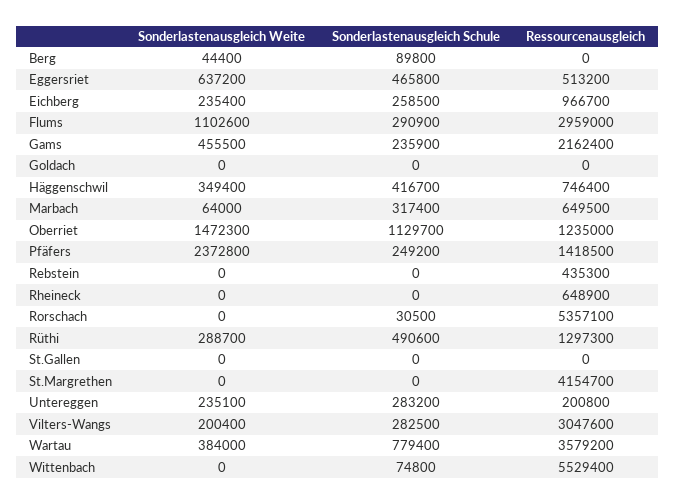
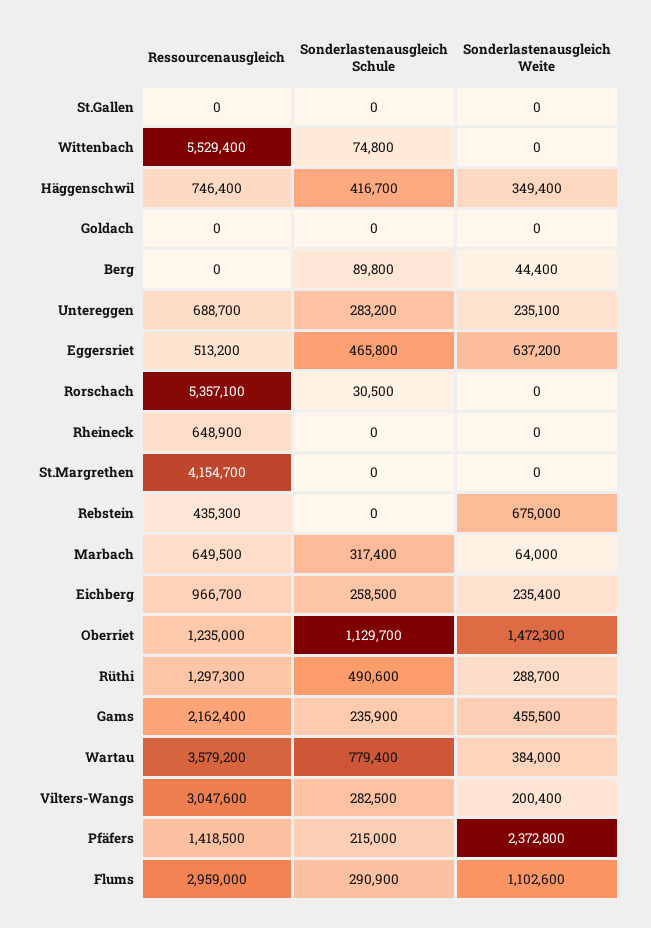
  {
    "Sonderlastenausgleich Weite": {
      "Berg": 44400,
      "Eggersriet": 637200,
      "Eichberg": 235400,
      "Flums": 1102600,
      "Gams": 455500,
      "Goldach": 0,
      "Häggenschwil": 349400,
      "Marbach": 64000,
      "Oberriet": 1472300,
      "Pfäfers": 2372800,
-     "Rebstein": 0,
+     "Rebstein": 675000,
      "Rheineck": 0,
      "Rorschach": 0,
      "Rüthi": 288700,
      "St.Gallen": 0,
      "St.Margrethen": 0,
      "Untereggen": 235100,
      "Vilters-Wangs": 200400,
      "Wartau": 384000,
      "Wittenbach": 0
    },
    "Sonderlastenausgleich Schule": {
      "Berg": 89800,
      "Eggersriet": 465800,
      "Eichberg": 258500,
      "Flums": 290900,
      "Gams": 235900,
      "Goldach": 0,
      "Häggenschwil": 416700,
      "Marbach": 317400,
      "Oberriet": 1129700,
-     "Pfäfers": 249200,
+     "Pfäfers": 215000,
      "Rebstein": 0,
      "Rheineck": 0,
      "Rorschach": 30500,
      "Rüthi": 490600,
      "St.Gallen": 0,
      "St.Margrethen": 0,
      "Untereggen": 283200,
      "Vilters-Wangs": 282500,
      "Wartau": 779400,
      "Wittenbach": 74800
    },
    "Ressourcenausgleich": {
      "Berg": 0,
      "Eggersriet": 513200,
      "Eichberg": 966700,
      "Flums": 2959000,
      "Gams": 2162400,
      "Goldach": 0,
      "Häggenschwil": 746400,
      "Marbach": 649500,
      "Oberriet": 1235000,
      "Pfäfers": 1418500,
      "Rebstein": 435300,
      "Rheineck": 648900,
      "Rorschach": 5357100,
      "Rüthi": 1297300,
      "St.Gallen": 0,
      "St.Margrethen": 4154700,
-     "Untereggen": 200800,
+     "Untereggen": 688700,
      "Vilters-Wangs": 3047600,
      "Wartau": 3579200,
      "Wittenbach": 5529400
    }
  }

